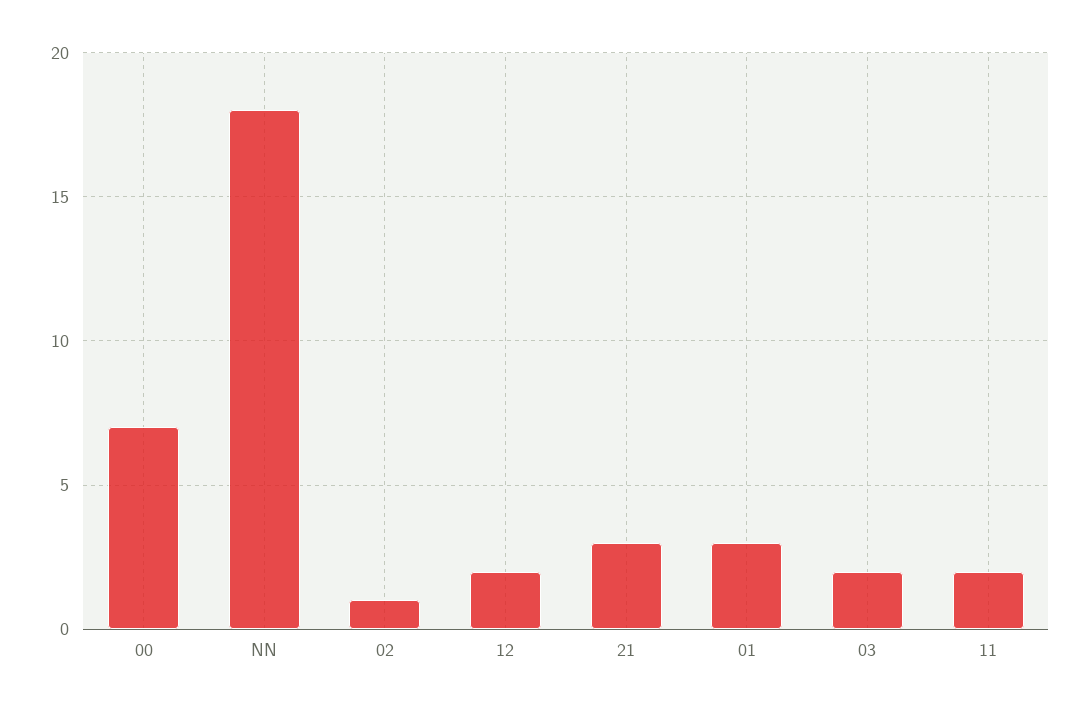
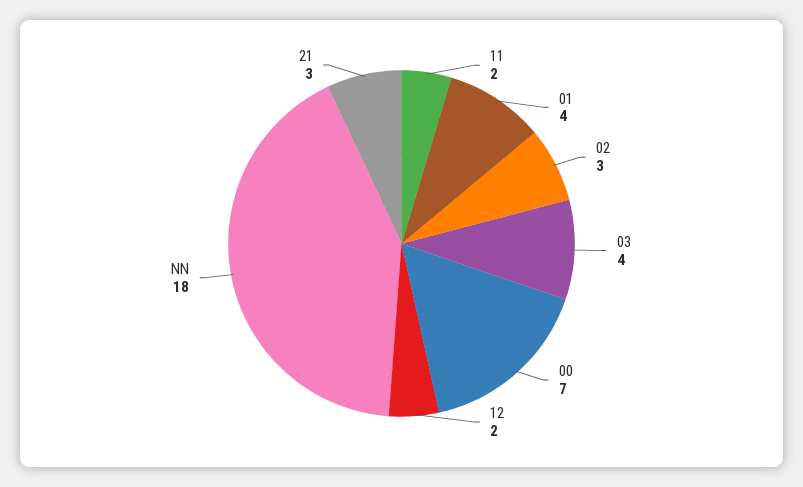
  {
    "00": 7,
    "NN": 18,
-   "02": 1,
+   "02": 3,
    "12": 2,
    "21": 3,
-   "01": 3,
+   "01": 4,
-   "03": 2,
+   "03": 4,
    "11": 2
  }

